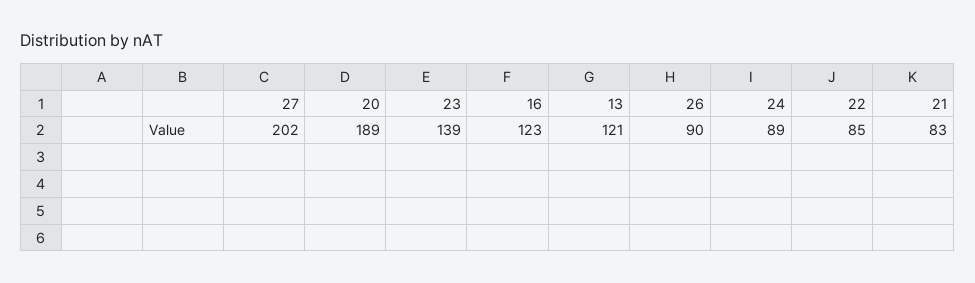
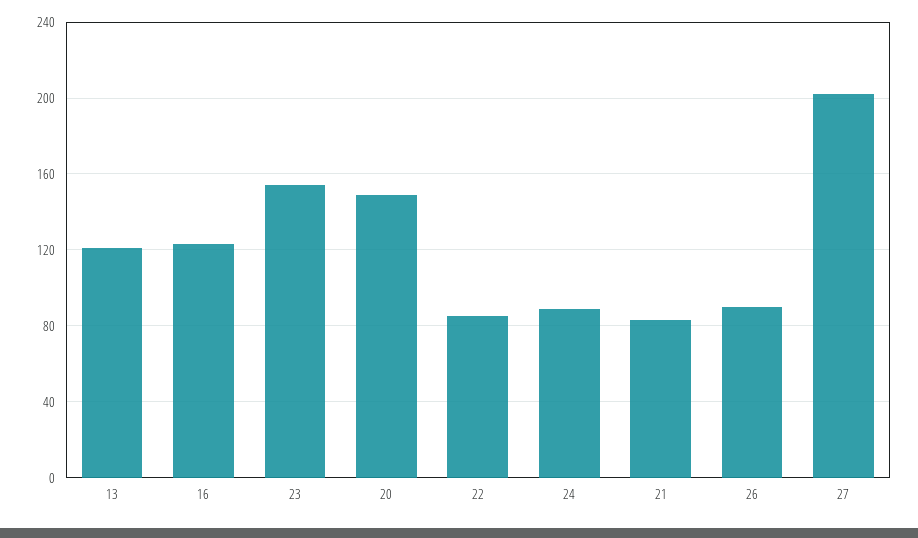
  {
    "27": 202,
-   "20": 189,
+   "20": 150,
-   "23": 139,
+   "23": 155,
    "16": 123,
    "13": 121,
    "26": 90,
    "24": 89,
    "22": 85,
    "21": 83
  }

